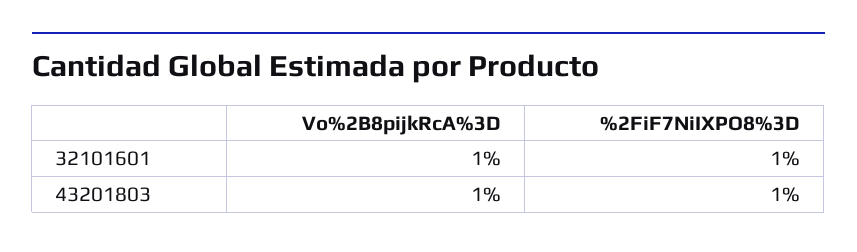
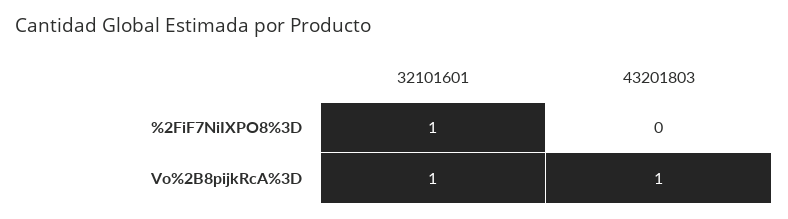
  {
    "Vo%2B8pijkRcA%3D": {
      "32101601": 1,
      "43201803": 1
    },
    "%2FiF7NiIXPO8%3D": {
      "32101601": 1,
-     "43201803": 1
+     "43201803": 0
    }
  }

